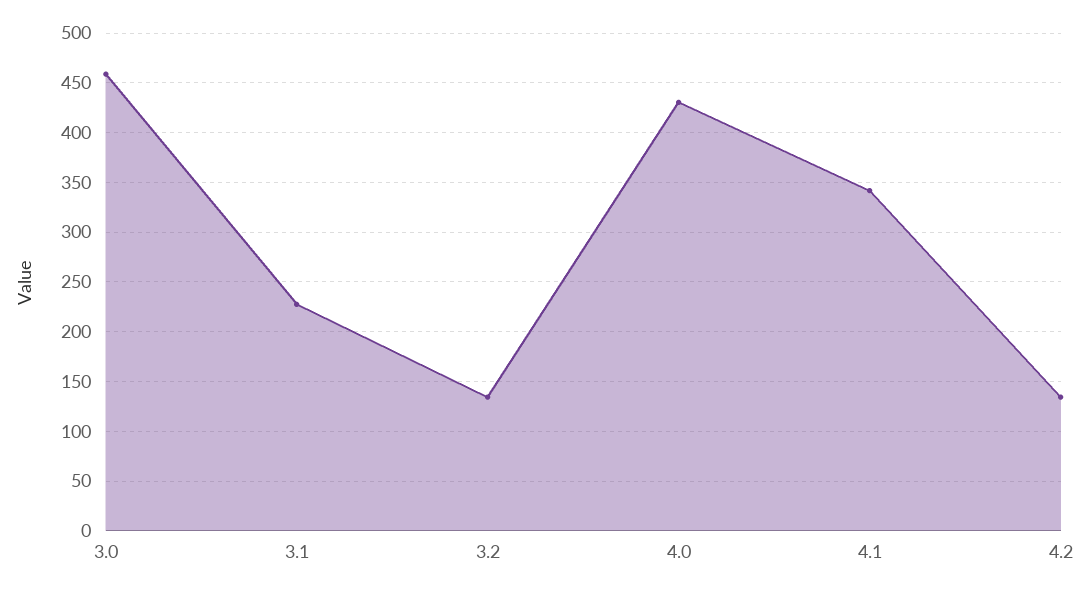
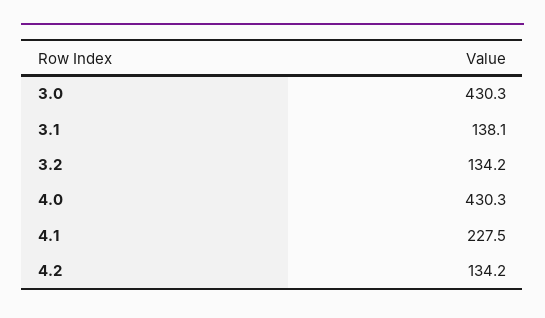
  {
-   "3.0": 460,
+   "3.0": 430.3,
-   "3.1": 230,
+   "3.1": 138.1,
    "3.2": 134.2,
    "4.0": 430.3,
-   "4.1": 340,
+   "4.1": 227.5,
    "4.2": 134.2
  }

